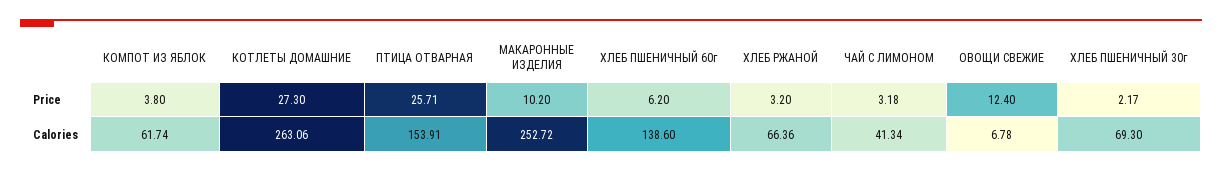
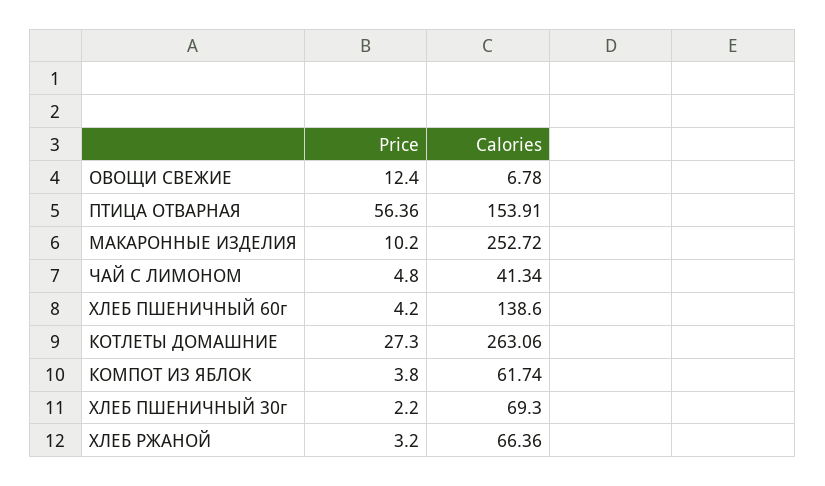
  {
    "КОМПОТ ИЗ ЯБЛОК": {
      "Price": 3.8,
      "Calories": 61.74
    },
    "КОТЛЕТЫ ДОМАШНИЕ": {
      "Price": 27.3,
      "Calories": 263.06
    },
    "ПТИЦА ОТВАРНАЯ": {
-     "Price": 25.71,
+     "Price": 56.36,
      "Calories": 153.91
    },
    "МАКАРОННЫЕ ИЗДЕЛИЯ": {
      "Price": 10.2,
      "Calories": 252.72
    },
    "ХЛЕБ ПШЕНИЧНЫЙ 60г": {
-     "Price": 6.2,
+     "Price": 4.2,
      "Calories": 138.6
    },
    "ХЛЕБ РЖАНОЙ": {
      "Price": 3.2,
      "Calories": 66.36
    },
    "ЧАЙ С ЛИМОНОМ": {
-     "Price": 3.18,
+     "Price": 4.8,
      "Calories": 41.34
    },
    "ОВОЩИ СВЕЖИЕ": {
      "Price": 12.4,
      "Calories": 6.78
    },
    "ХЛЕБ ПШЕНИЧНЫЙ 30г": {
-     "Price": 2.17,
+     "Price": 2.2,
      "Calories": 69.3
    }
  }

